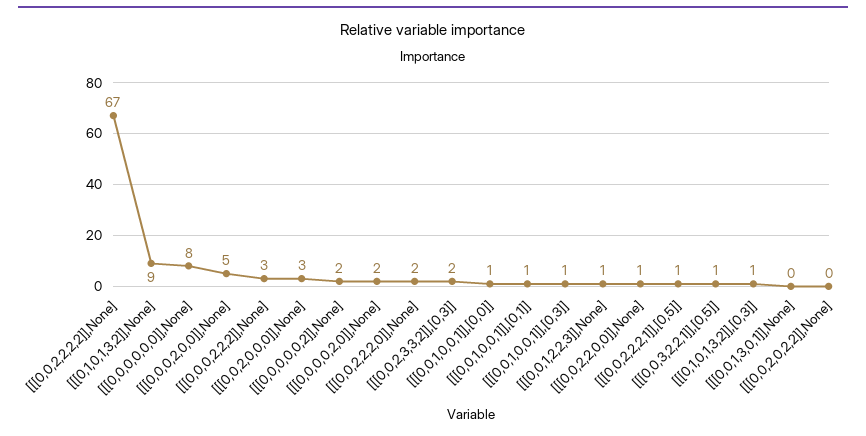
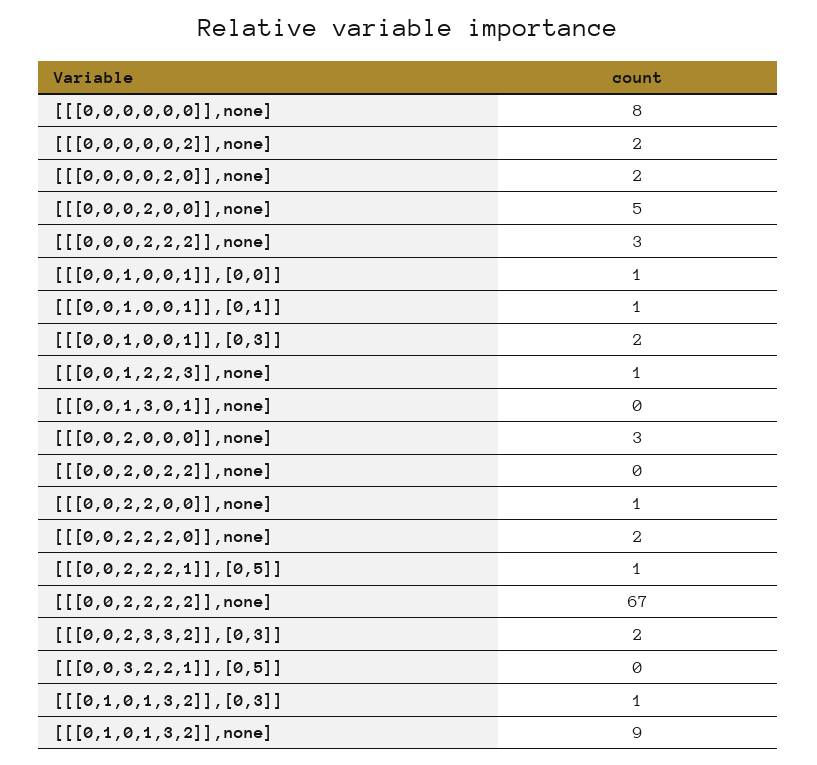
  {
    "[[[0,0,2,2,2,2]],None]": 67,
    "[[[0,1,0,1,3,2]],None]": 9,
    "[[[0,0,0,0,0,0]],None]": 8,
    "[[[0,0,0,2,0,0]],None]": 5,
    "[[[0,0,0,2,2,2]],None]": 3,
    "[[[0,0,2,0,0,0]],None]": 3,
    "[[[0,0,0,0,0,2]],None]": 2,
    "[[[0,0,0,0,2,0]],None]": 2,
    "[[[0,0,2,2,2,0]],None]": 2,
    "[[[0,0,2,3,3,2]],[0,3]]": 2,
    "[[[0,0,1,0,0,1]],[0,0]]": 1,
    "[[[0,0,1,0,0,1]],[0,1]]": 1,
-   "[[[0,0,1,0,0,1]],[0,3]]": 1,
+   "[[[0,0,1,0,0,1]],[0,3]]": 2,
    "[[[0,0,1,2,2,3]],None]": 1,
    "[[[0,0,2,2,0,0]],None]": 1,
    "[[[0,0,2,2,2,1]],[0,5]]": 1,
-   "[[[0,0,3,2,2,1]],[0,5]]": 1,
+   "[[[0,0,3,2,2,1]],[0,5]]": 0,
    "[[[0,1,0,1,3,2]],[0,3]]": 1,
    "[[[0,0,1,3,0,1]],None]": 0,
    "[[[0,0,2,0,2,2]],None]": 0
  }

